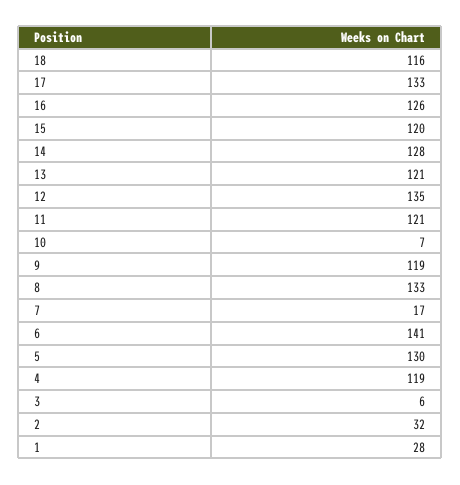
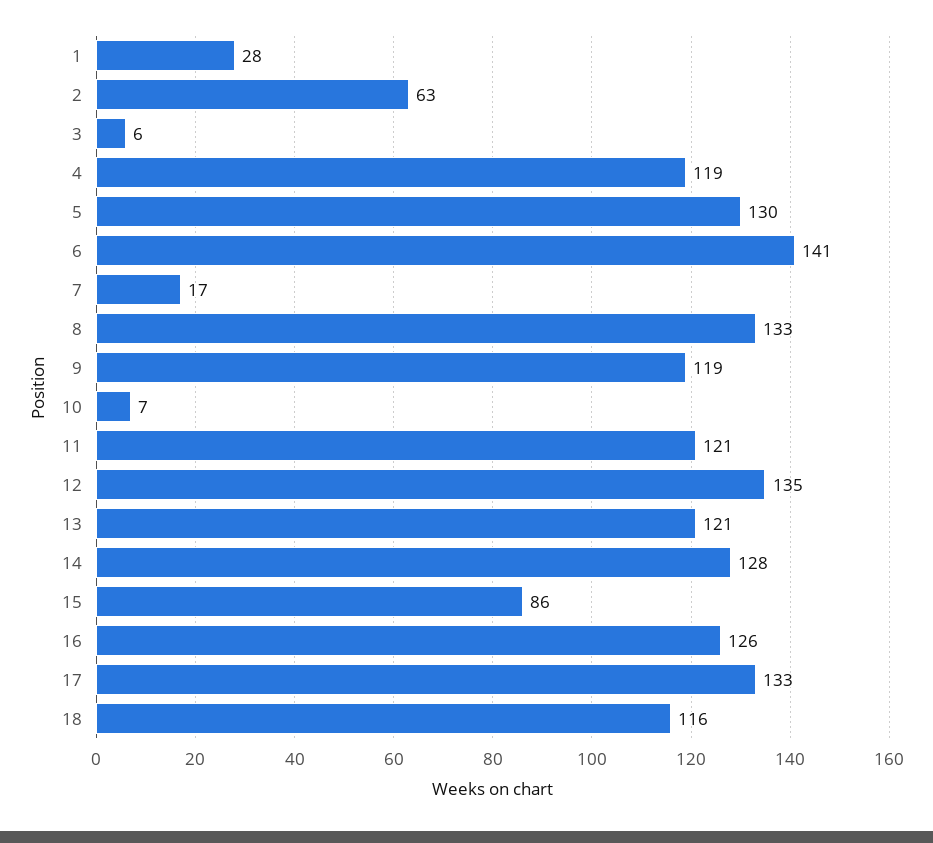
  {
    "18": 116,
    "17": 133,
    "16": 126,
-   "15": 120,
+   "15": 86,
    "14": 128,
    "13": 121,
    "12": 135,
    "11": 121,
    "10": 7,
    "9": 119,
    "8": 133,
    "7": 17,
    "6": 141,
    "5": 130,
    "4": 119,
    "3": 6,
-   "2": 32,
+   "2": 63,
    "1": 28
  }

